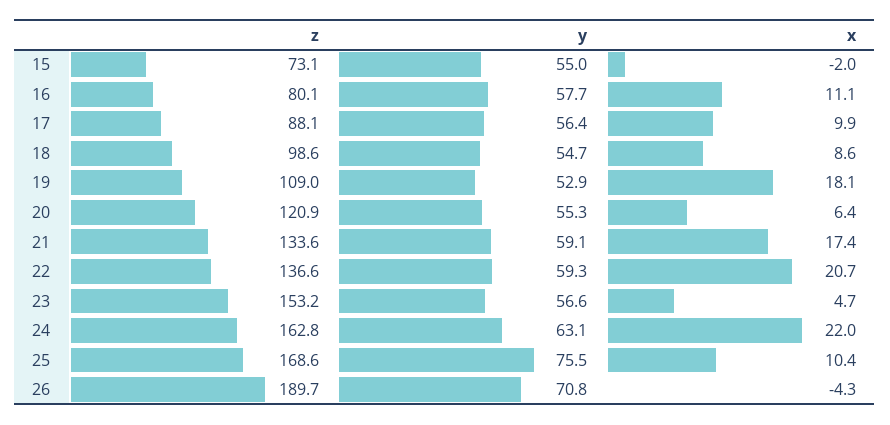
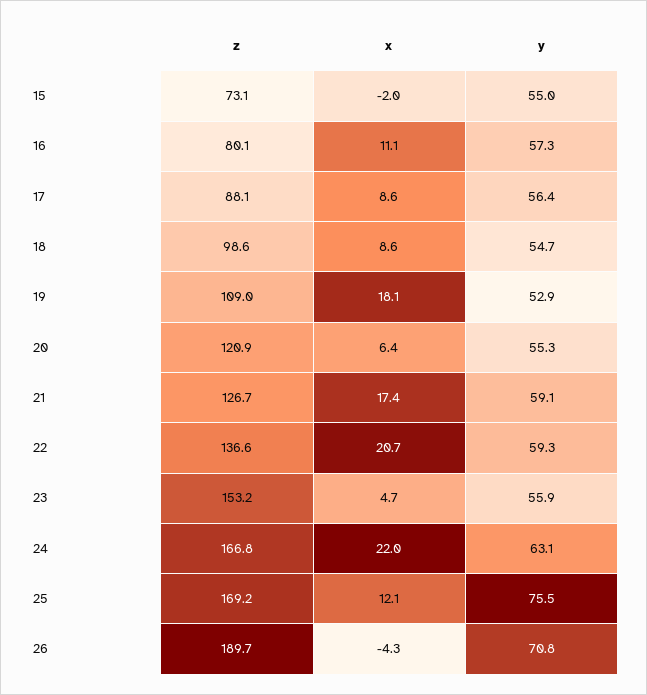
  {
    "z": {
      "15": 73.1,
      "16": 80.1,
      "17": 88.1,
      "18": 98.6,
      "19": 109,
      "20": 120.9,
-     "21": 133.6,
+     "21": 126.7,
      "22": 136.6,
      "23": 153.2,
-     "24": 162.8,
+     "24": 166.8,
-     "25": 168.6,
+     "25": 169.2,
      "26": 189.7
    },
    "y": {
      "15": 55,
-     "16": 57.7,
+     "16": 57.3,
      "17": 56.4,
      "18": 54.7,
      "19": 52.9,
      "20": 55.3,
      "21": 59.1,
      "22": 59.3,
-     "23": 56.6,
+     "23": 55.9,
      "24": 63.1,
      "25": 75.5,
      "26": 70.8
    },
    "x": {
      "15": -2,
      "16": 11.1,
-     "17": 9.9,
+     "17": 8.6,
      "18": 8.6,
      "19": 18.1,
      "20": 6.4,
      "21": 17.4,
      "22": 20.7,
      "23": 4.7,
      "24": 22,
-     "25": 10.4,
+     "25": 12.1,
      "26": -4.3
    }
  }

